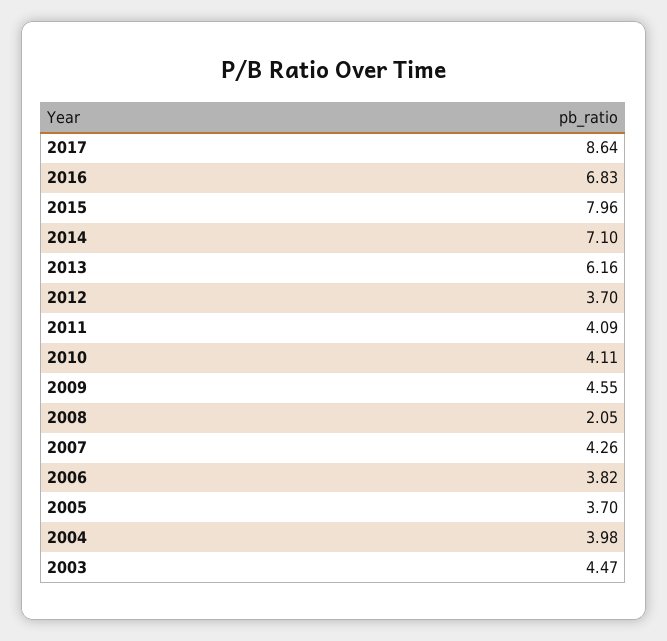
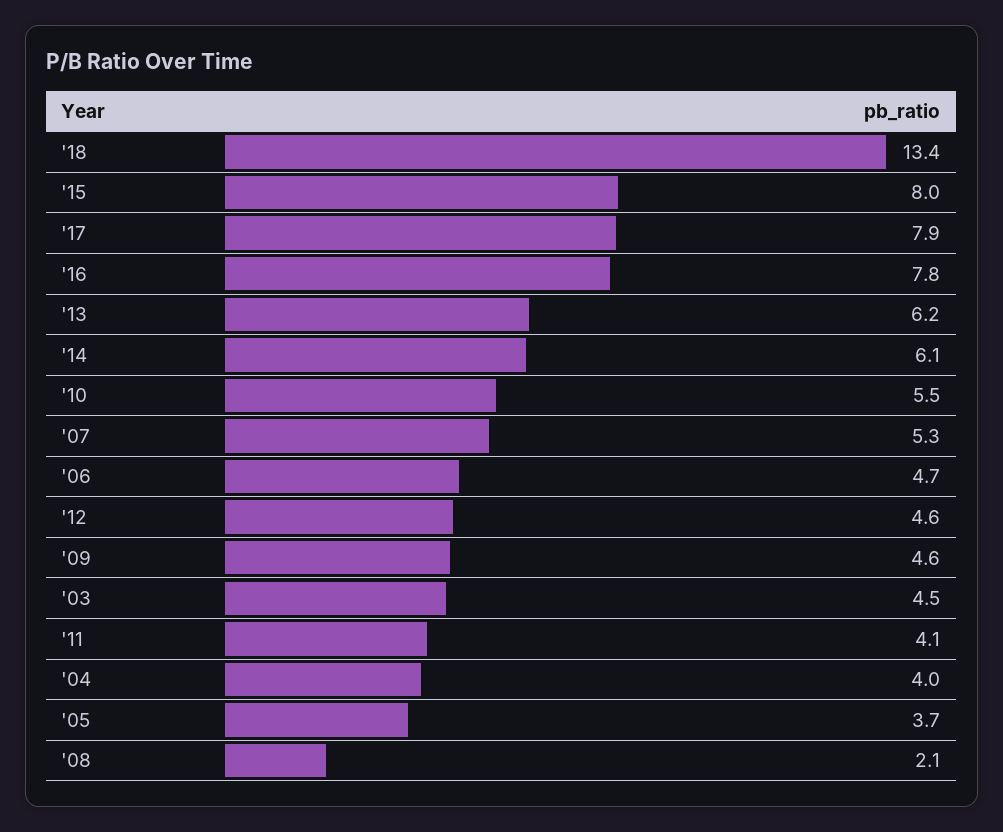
  {
-   "2017": 8.64,
+   "2017": 7.9,
-   "2016": 6.83,
+   "2016": 7.8,
    "2015": 7.96,
-   "2014": 7.1,
+   "2014": 6.1,
    "2013": 6.16,
-   "2012": 3.7,
+   "2012": 4.6,
    "2011": 4.09,
-   "2010": 4.11,
+   "2010": 5.5,
    "2009": 4.55,
    "2008": 2.05,
-   "2007": 4.26,
+   "2007": 5.3,
-   "2006": 3.82,
+   "2006": 4.7,
    "2005": 3.7,
    "2004": 3.98,
-   "2003": 4.47
+   "2003": 4.47,
+   "'18": 13.4
  }

